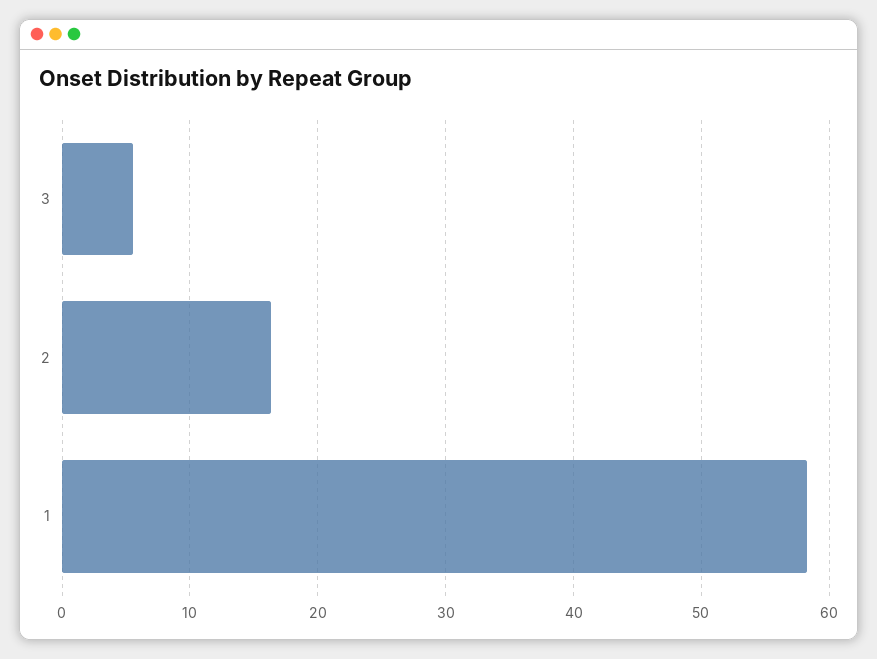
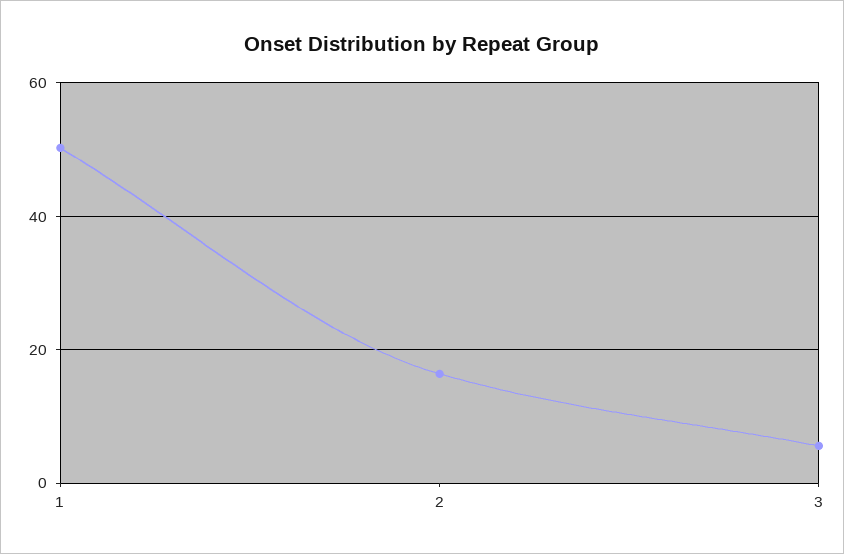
  {
    "3": 6,
    "2": 16,
-   "1": 58
+   "1": 50
  }

